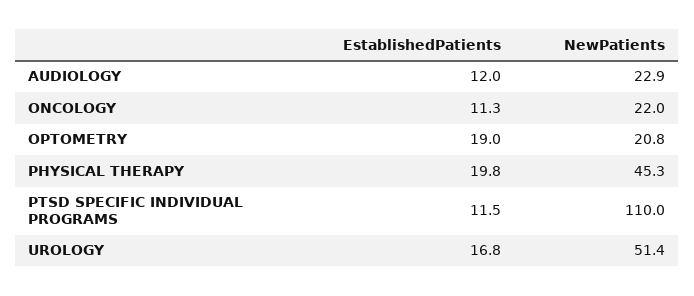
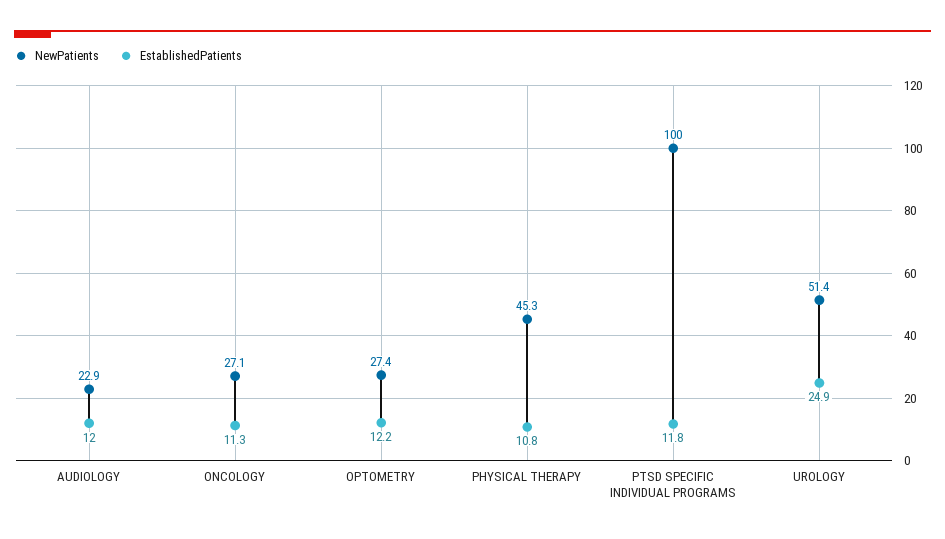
  {
    "EstablishedPatients": {
      "AUDIOLOGY": 12,
      "ONCOLOGY": 11.3,
-     "OPTOMETRY": 19,
+     "OPTOMETRY": 12.2,
-     "PHYSICAL THERAPY": 19.8,
+     "PHYSICAL THERAPY": 10.8,
-     "PTSD SPECIFIC INDIVIDUAL PROGRAMS": 11.5,
+     "PTSD SPECIFIC INDIVIDUAL PROGRAMS": 11.8,
-     "UROLOGY": 16.8
+     "UROLOGY": 24.9
    },
    "NewPatients": {
      "AUDIOLOGY": 22.9,
-     "ONCOLOGY": 22,
+     "ONCOLOGY": 27.1,
-     "OPTOMETRY": 20.8,
+     "OPTOMETRY": 27.4,
      "PHYSICAL THERAPY": 45.3,
-     "PTSD SPECIFIC INDIVIDUAL PROGRAMS": 110,
+     "PTSD SPECIFIC INDIVIDUAL PROGRAMS": 100,
      "UROLOGY": 51.4
    }
  }

